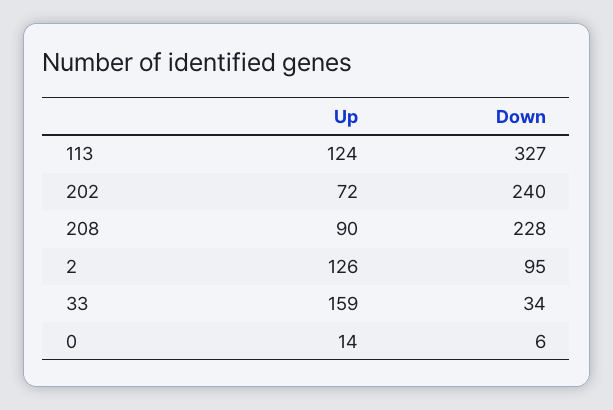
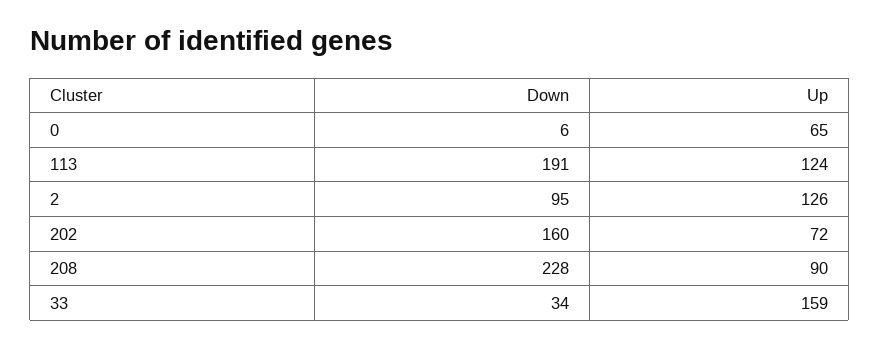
  {
    "Up": {
      "113": 124,
      "202": 72,
      "208": 90,
      "2": 126,
      "33": 159,
-     "0": 14
+     "0": 65
    },
    "Down": {
-     "113": 327,
+     "113": 191,
-     "202": 240,
+     "202": 160,
      "208": 228,
      "2": 95,
      "33": 34,
      "0": 6
    }
  }

